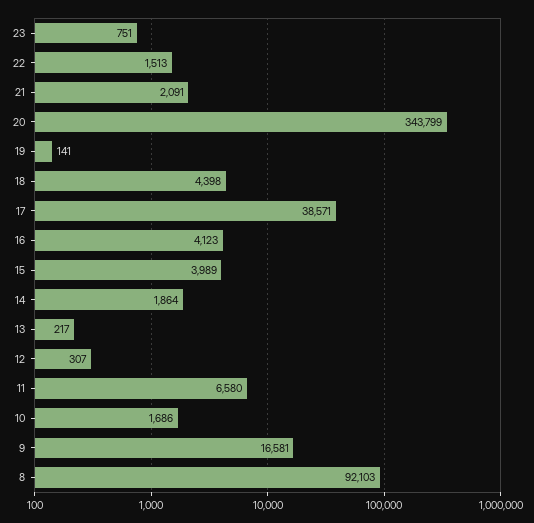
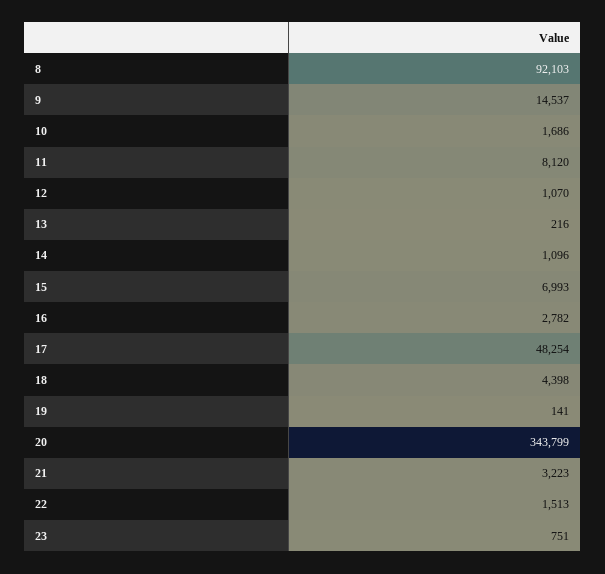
  {
    "23": 751,
    "22": 1513,
-   "21": 2091,
+   "21": 3223,
    "20": 343799,
    "19": 141,
    "18": 4398,
-   "17": 38571,
+   "17": 48254,
-   "16": 4123,
+   "16": 2782,
-   "15": 3989,
+   "15": 6993,
-   "14": 1864,
+   "14": 1096,
-   "13": 217,
+   "13": 216,
-   "12": 307,
+   "12": 1070,
-   "11": 6580,
+   "11": 8120,
    "10": 1686,
-   "9": 16581,
+   "9": 14537,
    "8": 92103
  }

